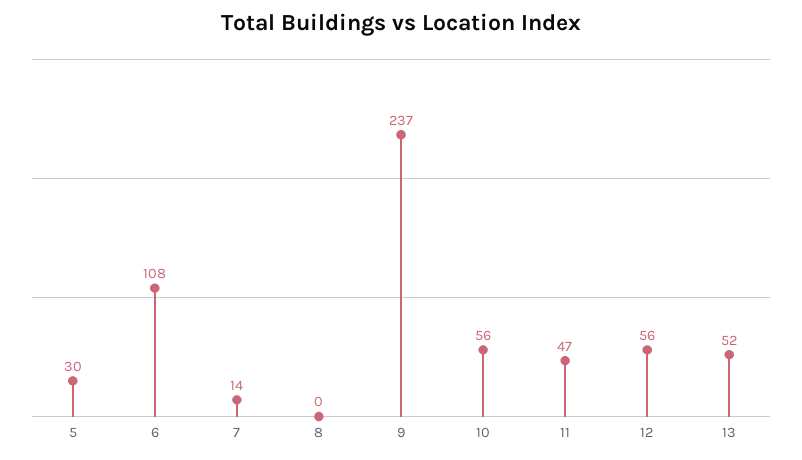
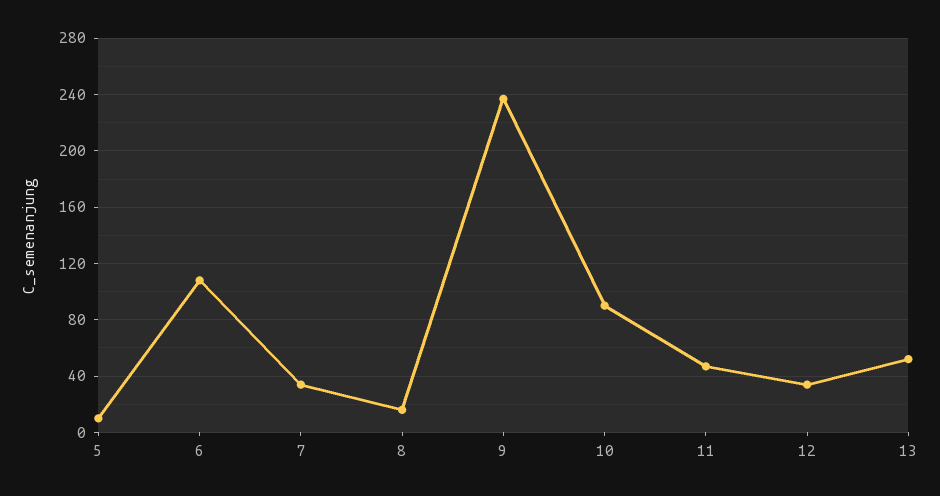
  {
-   "5": 30,
+   "5": 10,
    "6": 108,
-   "7": 14,
+   "7": 35,
-   "8": 0,
+   "8": 15,
    "9": 237,
-   "10": 56,
+   "10": 90,
    "11": 47,
-   "12": 56,
+   "12": 35,
    "13": 52
  }

